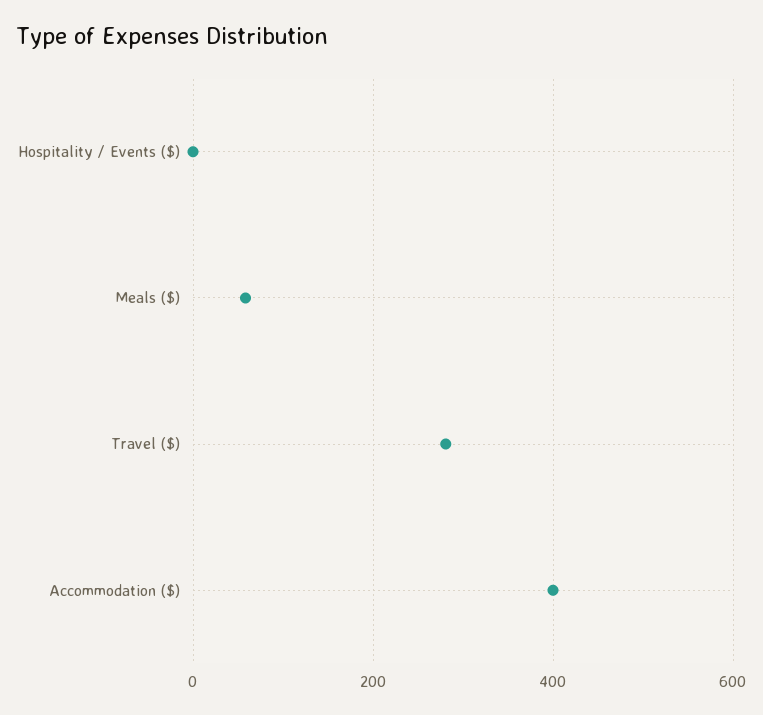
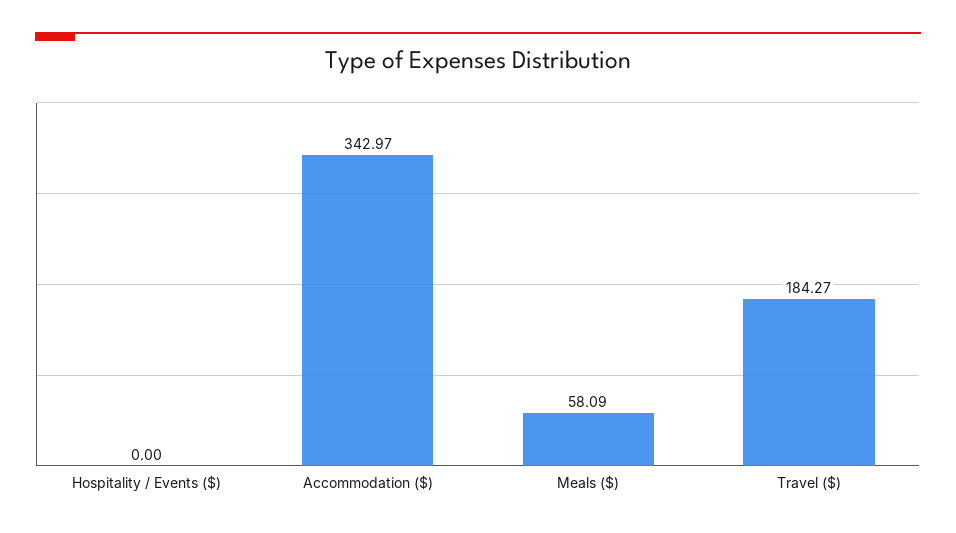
  {
    "Hospitality / Events ($)": 0,
    "Meals ($)": 58.09,
-   "Travel ($)": 280,
+   "Travel ($)": 184.27,
-   "Accommodation ($)": 400
+   "Accommodation ($)": 342.97
  }

